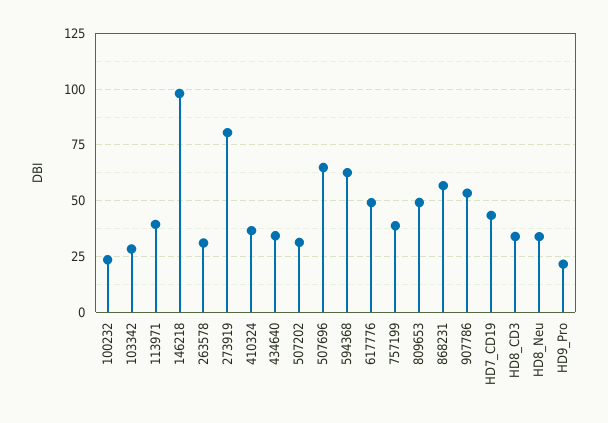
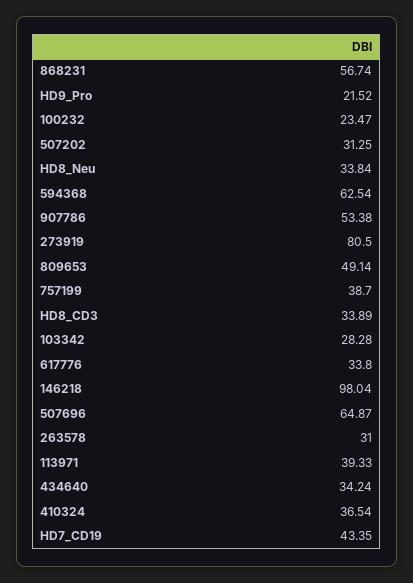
  {
    "100232": 23.47,
    "103342": 28.28,
    "113971": 39.33,
    "146218": 98.04,
    "263578": 31,
    "273919": 80.5,
    "410324": 36.54,
    "434640": 34.24,
    "507202": 31.25,
    "507696": 64.87,
    "594368": 62.54,
-   "617776": 50,
+   "617776": 33.8,
    "757199": 38.7,
    "809653": 49.14,
    "868231": 56.74,
    "907786": 53.38,
    "HD7_CD19": 43.35,
    "HD8_CD3": 33.89,
    "HD8_Neu": 33.84,
    "HD9_Pro": 21.52
  }

